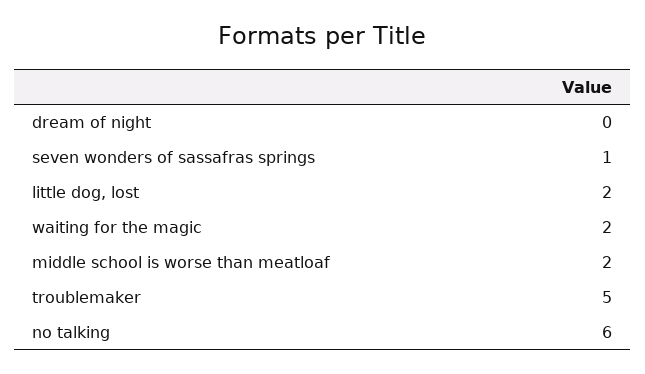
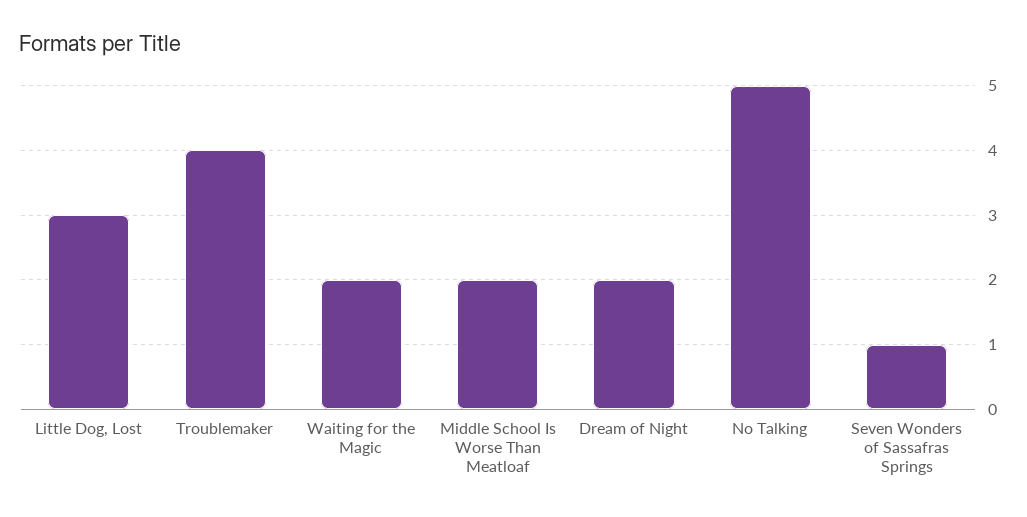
  {
-   "dream of night": 0,
+   "dream of night": 2,
    "seven wonders of sassafras springs": 1,
-   "little dog, lost": 2,
+   "little dog, lost": 3,
    "waiting for the magic": 2,
    "middle school is worse than meatloaf": 2,
-   "troublemaker": 5,
+   "troublemaker": 4,
-   "no talking": 6
+   "no talking": 5
  }

